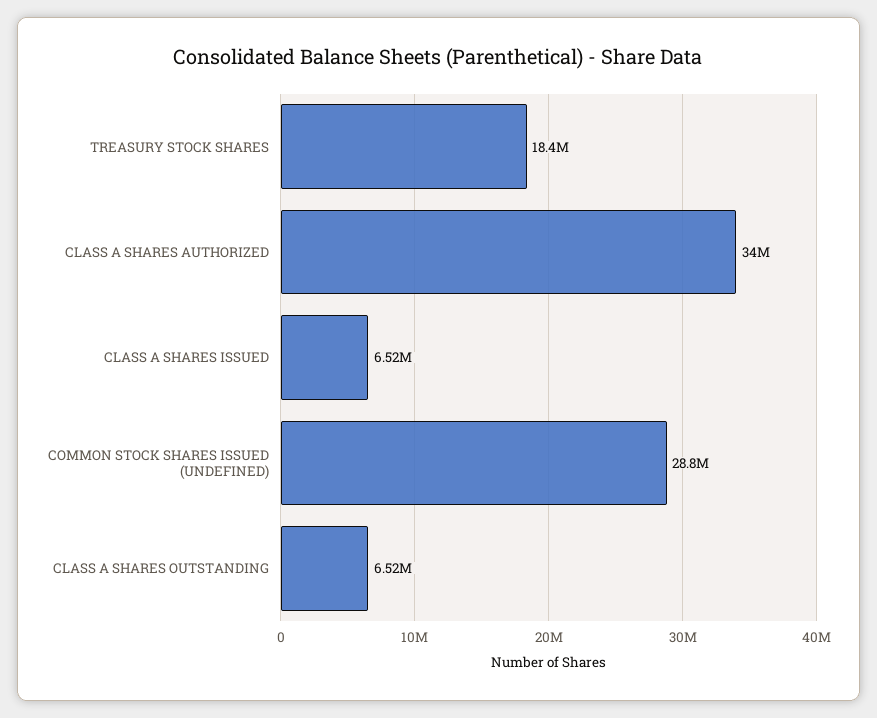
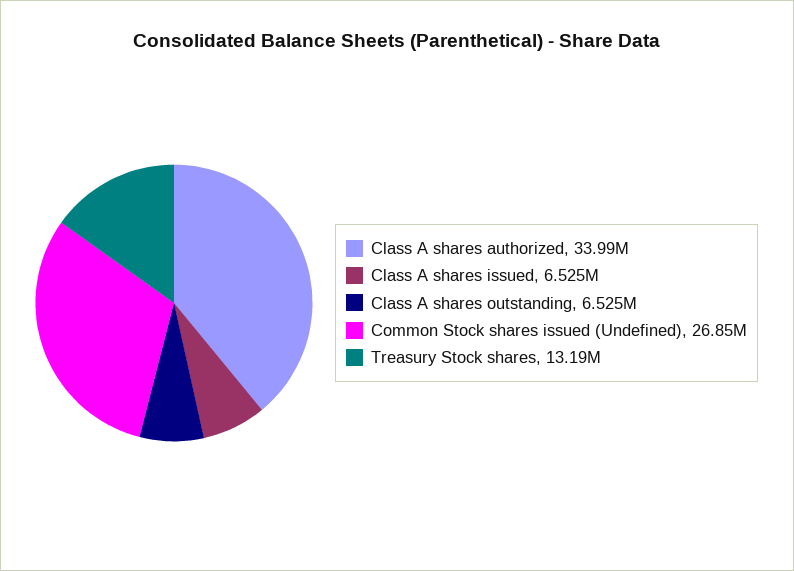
  {
-   "TREASURY STOCK SHARES": 18400000,
+   "TREASURY STOCK SHARES": 13190000,
    "CLASS A SHARES AUTHORIZED": 33990000,
    "CLASS A SHARES ISSUED": 6525000,
-   "COMMON STOCK SHARES ISSUED (UNDEFINED)": 28800000,
+   "COMMON STOCK SHARES ISSUED (UNDEFINED)": 26850000,
    "CLASS A SHARES OUTSTANDING": 6525000
  }

